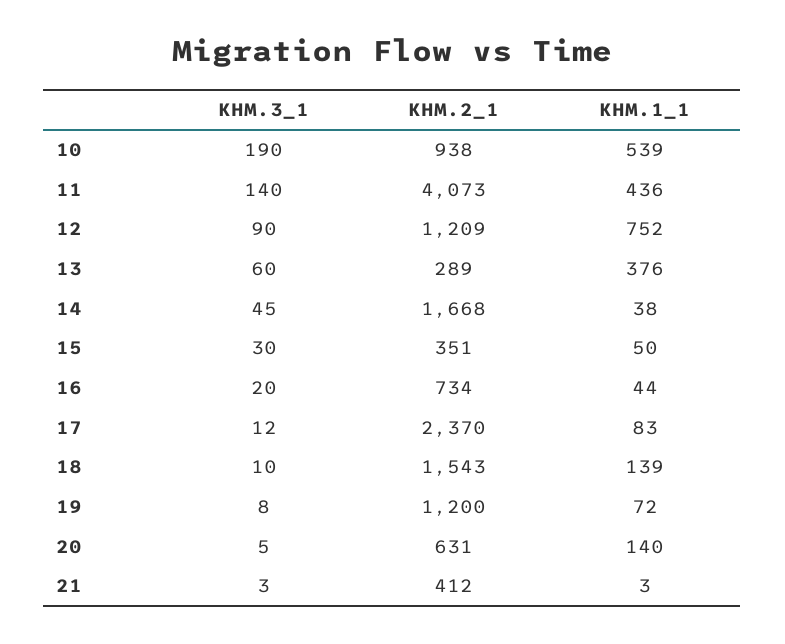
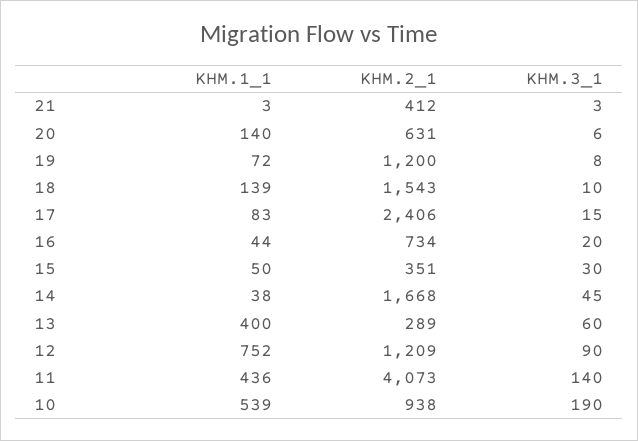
  {
    "KHM.3_1": {
      "10": 190,
      "11": 140,
      "12": 90,
      "13": 60,
      "14": 45,
      "15": 30,
      "16": 20,
-     "17": 12,
+     "17": 15,
      "18": 10,
      "19": 8,
-     "20": 5,
+     "20": 6,
      "21": 3
    },
    "KHM.2_1": {
      "10": 938,
      "11": 4073,
      "12": 1209,
      "13": 289,
      "14": 1668,
      "15": 351,
      "16": 734,
-     "17": 2370,
+     "17": 2406,
      "18": 1543,
      "19": 1200,
      "20": 631,
      "21": 412
    },
    "KHM.1_1": {
      "10": 539,
      "11": 436,
      "12": 752,
-     "13": 376,
+     "13": 400,
      "14": 38,
      "15": 50,
      "16": 44,
      "17": 83,
      "18": 139,
      "19": 72,
      "20": 140,
      "21": 3
    }
  }

